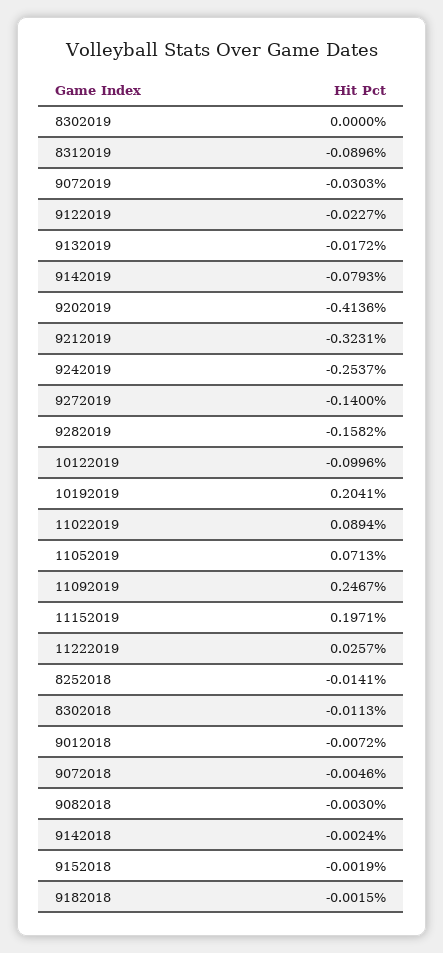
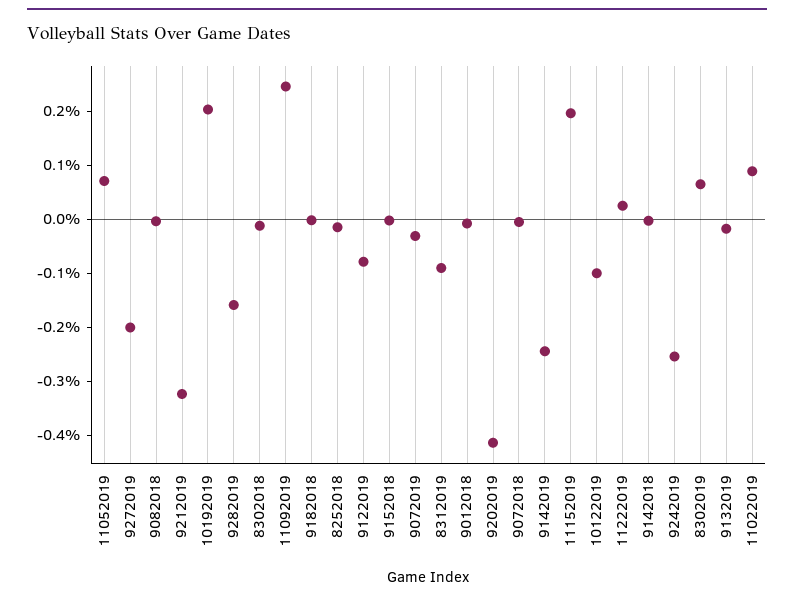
  {
-   "8302019": 0,
+   "8302019": 0.06,
    "8312019": -0.0896,
    "9072019": -0.0303,
-   "9122019": -0.0227,
+   "9122019": -0.08,
    "9132019": -0.0172,
-   "9142019": -0.0793,
+   "9142019": -0.24,
    "9202019": -0.4136,
    "9212019": -0.3231,
    "9242019": -0.2537,
-   "9272019": -0.14,
+   "9272019": -0.2,
    "9282019": -0.1582,
    "10122019": -0.0996,
    "10192019": 0.2041,
    "11022019": 0.0894,
    "11052019": 0.0713,
    "11092019": 0.2467,
    "11152019": 0.1971,
    "11222019": 0.0257,
    "8252018": -0.0141,
    "8302018": -0.0113,
    "9012018": -0.0072,
    "9072018": -0.0046,
    "9082018": -0.003,
    "9142018": -0.0024,
    "9152018": -0.0019,
    "9182018": -0.0015
  }

